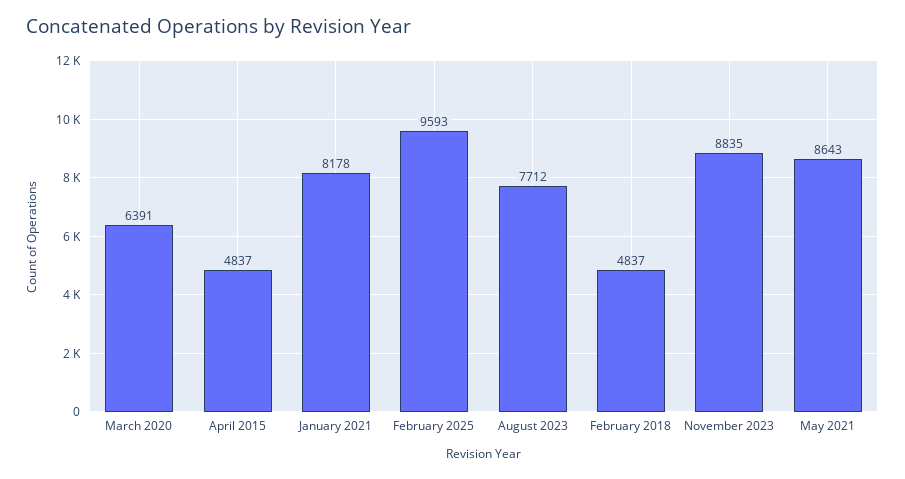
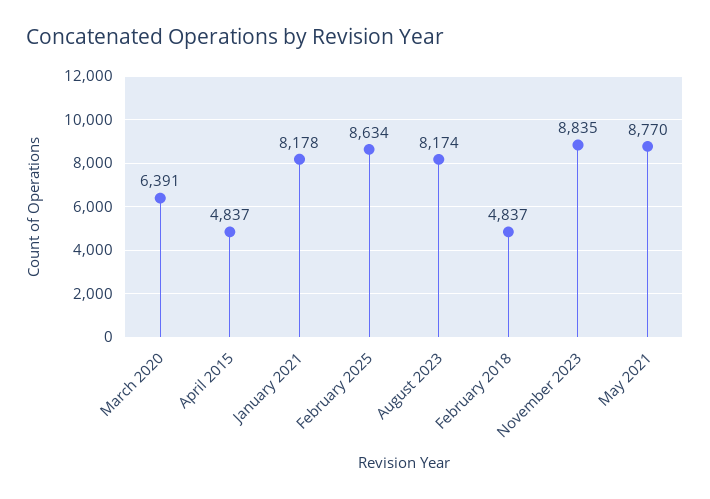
  {
    "March 2020": 6391,
    "April 2015": 4837,
    "January 2021": 8178,
-   "February 2025": 9593,
+   "February 2025": 8634,
-   "August 2023": 7712,
+   "August 2023": 8174,
    "February 2018": 4837,
    "November 2023": 8835,
-   "May 2021": 8643
+   "May 2021": 8770
  }

